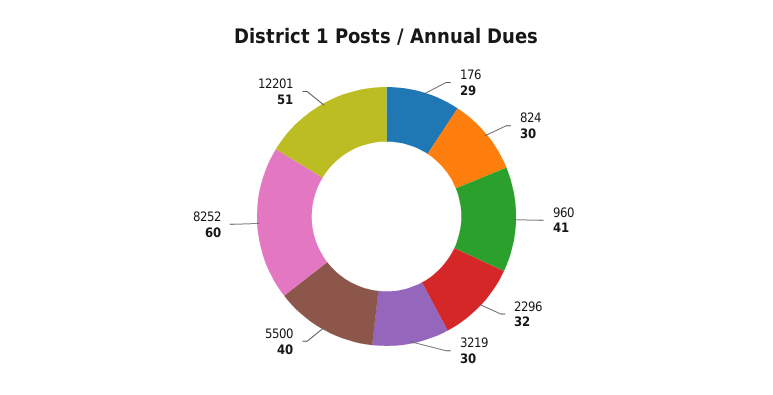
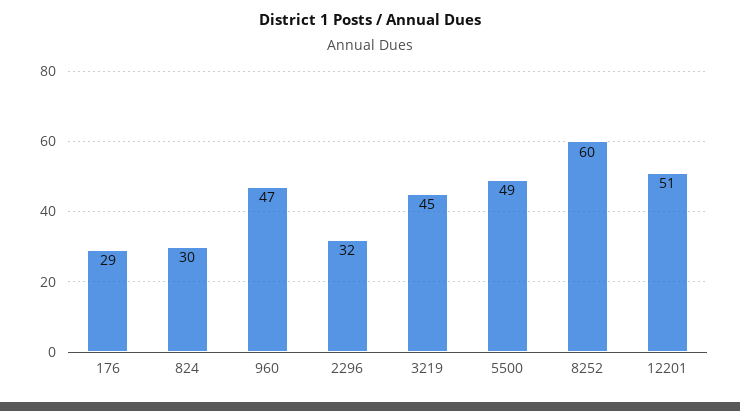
  {
    "176": 29,
    "824": 30,
-   "960": 41,
+   "960": 47,
    "2296": 32,
-   "3219": 30,
+   "3219": 45,
-   "5500": 40,
+   "5500": 49,
    "8252": 60,
    "12201": 51
  }

